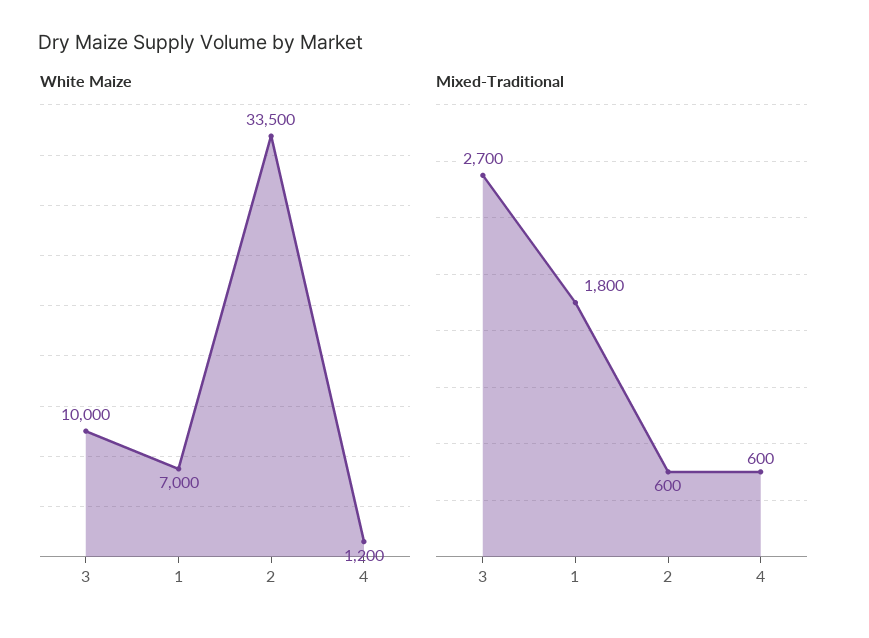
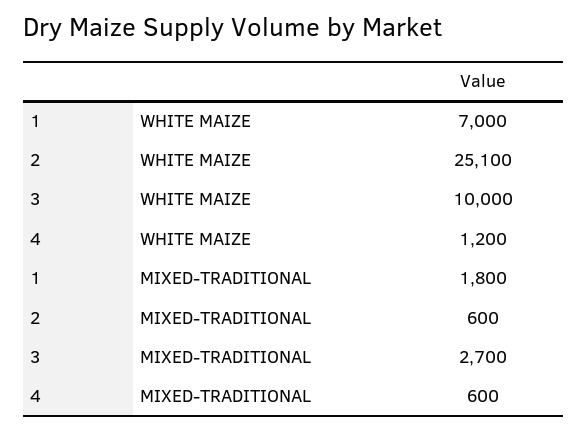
  {
    "White Maize": {
      "3": 10000,
      "1": 7000,
-     "2": 33500,
+     "2": 25100,
      "4": 1200
    },
    "Mixed-Traditional": {
      "3": 2700,
      "1": 1800,
      "2": 600,
      "4": 600
    }
  }

